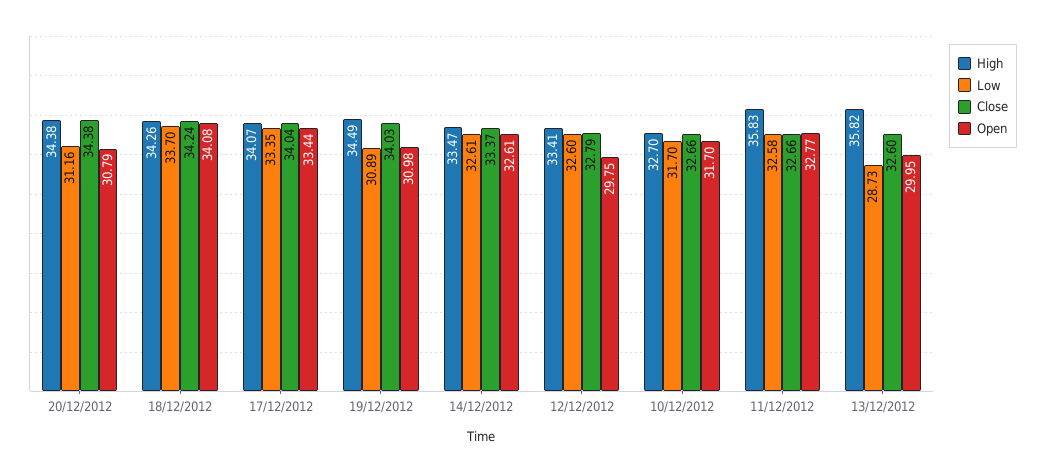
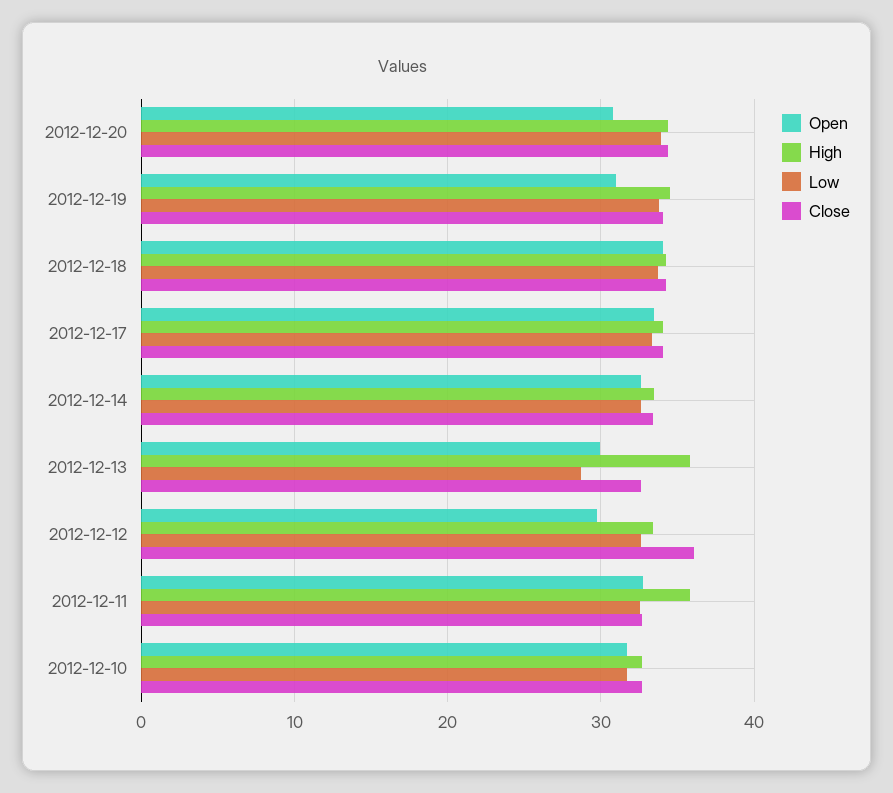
  {
    "High": {
      "20/12/2012": 34.38,
      "18/12/2012": 34.26,
      "17/12/2012": 34.07,
      "19/12/2012": 34.49,
      "14/12/2012": 33.47,
      "12/12/2012": 33.41,
      "10/12/2012": 32.7,
      "11/12/2012": 35.83,
      "13/12/2012": 35.82
    },
    "Low": {
-     "20/12/2012": 31.16,
+     "20/12/2012": 34,
      "18/12/2012": 33.7,
      "17/12/2012": 33.35,
-     "19/12/2012": 30.89,
+     "19/12/2012": 34,
      "14/12/2012": 32.61,
      "12/12/2012": 32.6,
      "10/12/2012": 31.7,
      "11/12/2012": 32.58,
      "13/12/2012": 28.73
    },
    "Close": {
      "20/12/2012": 34.38,
      "18/12/2012": 34.24,
      "17/12/2012": 34.04,
      "19/12/2012": 34.03,
      "14/12/2012": 33.37,
-     "12/12/2012": 32.79,
+     "12/12/2012": 36,
      "10/12/2012": 32.66,
      "11/12/2012": 32.66,
      "13/12/2012": 32.6
    },
    "Open": {
      "20/12/2012": 30.79,
      "18/12/2012": 34.08,
      "17/12/2012": 33.44,
      "19/12/2012": 30.98,
      "14/12/2012": 32.61,
      "12/12/2012": 29.75,
      "10/12/2012": 31.7,
      "11/12/2012": 32.77,
      "13/12/2012": 29.95
    }
  }

